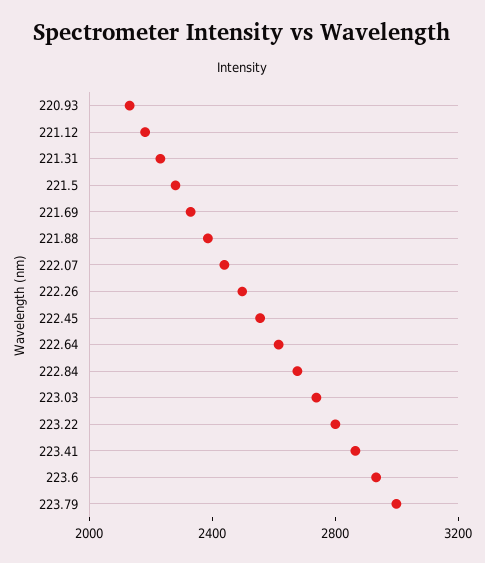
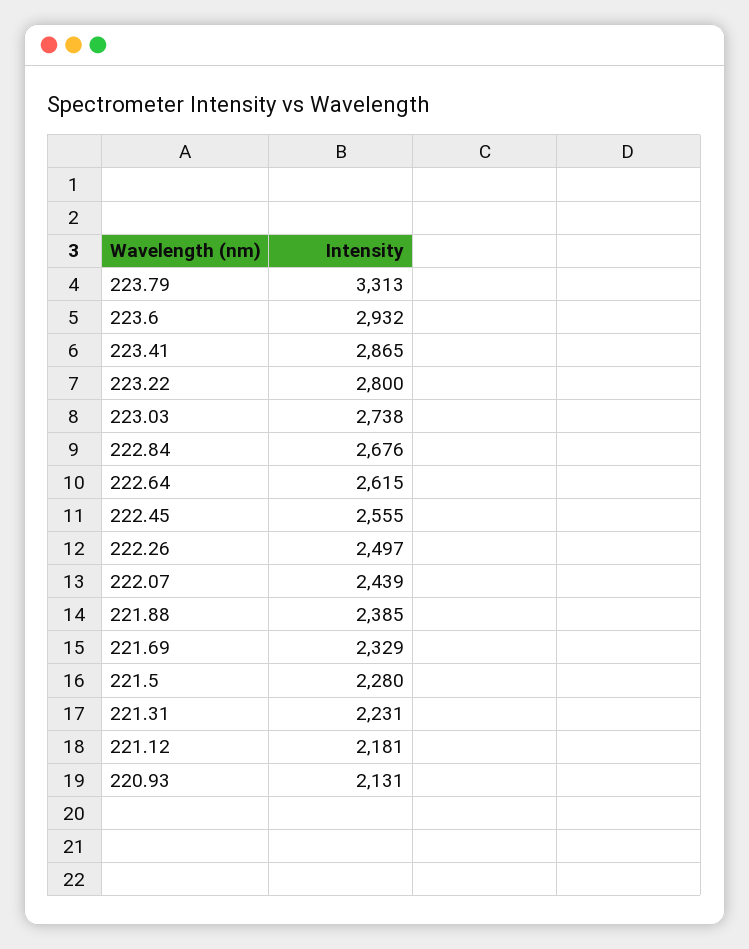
  {
    "220.93": 2131,
    "221.12": 2181,
    "221.31": 2231,
    "221.5": 2280,
    "221.69": 2329,
    "221.88": 2385,
    "222.07": 2439,
    "222.26": 2497,
    "222.45": 2555,
    "222.64": 2615,
    "222.84": 2676,
    "223.03": 2738,
    "223.22": 2800,
    "223.41": 2865,
    "223.6": 2932,
-   "223.79": 3000
+   "223.79": 3313
  }

